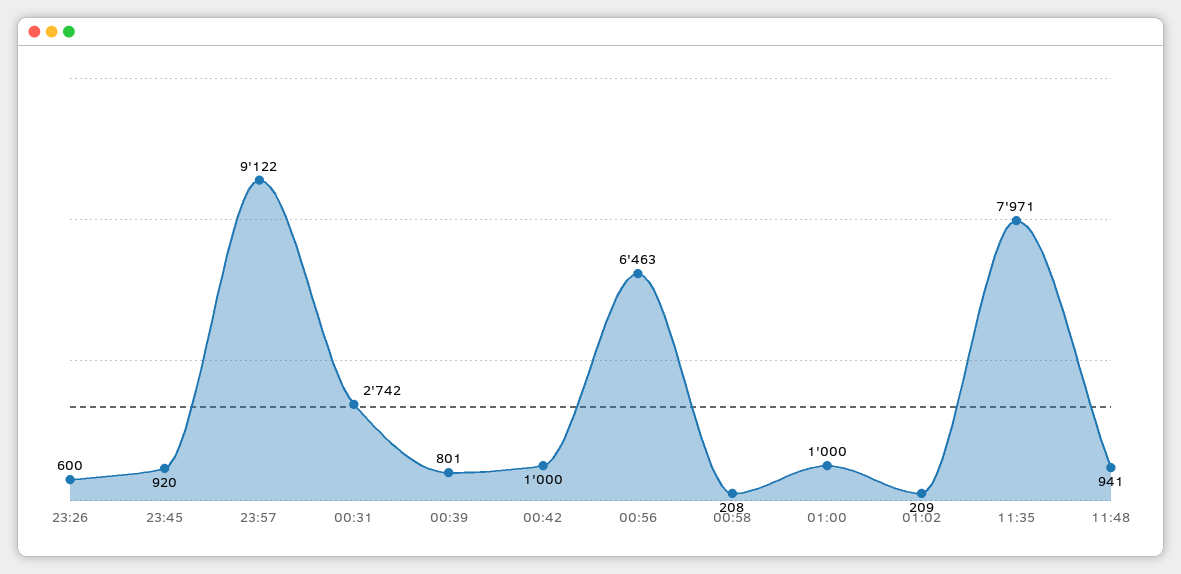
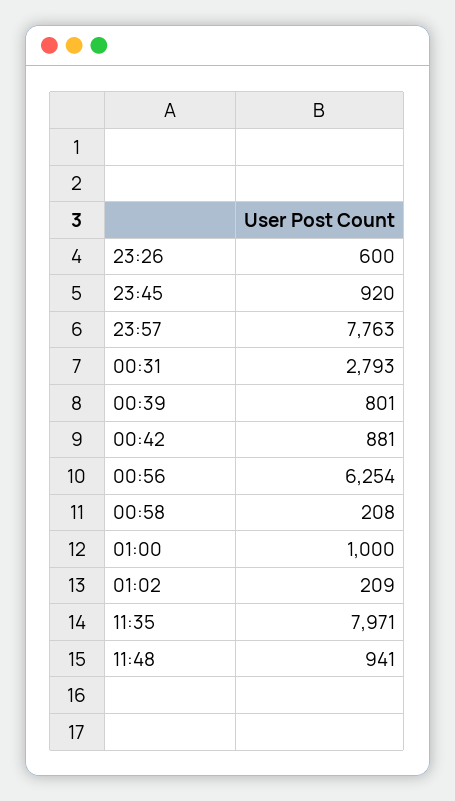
  {
    "23:26": 600,
    "23:45": 920,
-   "23:57": 9122,
+   "23:57": 7763,
-   "00:31": 2742,
+   "00:31": 2793,
    "00:39": 801,
-   "00:42": 1000,
+   "00:42": 881,
-   "00:56": 6463,
+   "00:56": 6254,
    "00:58": 208,
    "01:00": 1000,
    "01:02": 209,
    "11:35": 7971,
    "11:48": 941
  }

